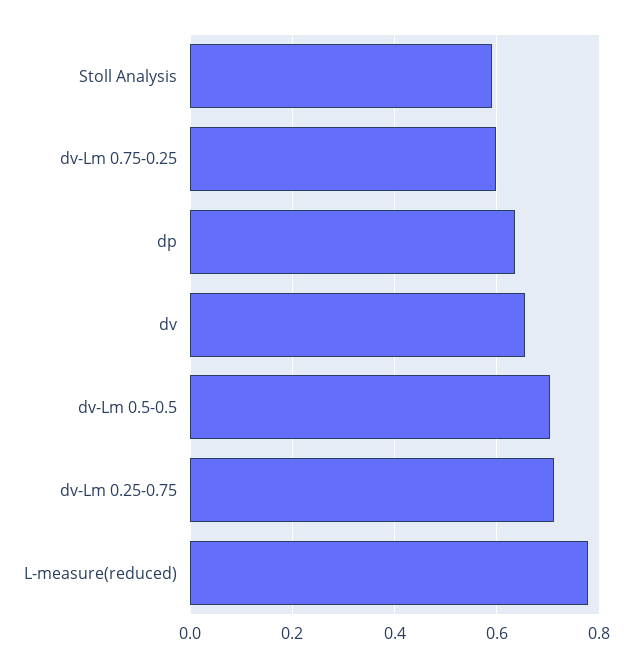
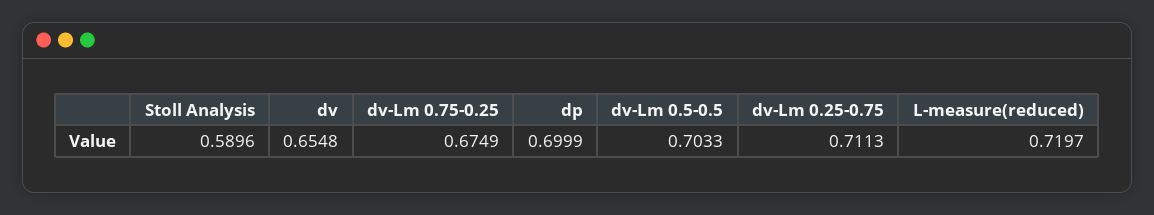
  {
    "Stoll Analysis": 0.5896,
-   "dv-Lm 0.75-0.25": 0.6,
+   "dv-Lm 0.75-0.25": 0.6749,
-   "dp": 0.64,
+   "dp": 0.6999,
    "dv": 0.6548,
    "dv-Lm 0.5-0.5": 0.7033,
    "dv-Lm 0.25-0.75": 0.7113,
-   "L-measure(reduced)": 0.78
+   "L-measure(reduced)": 0.7197
  }

